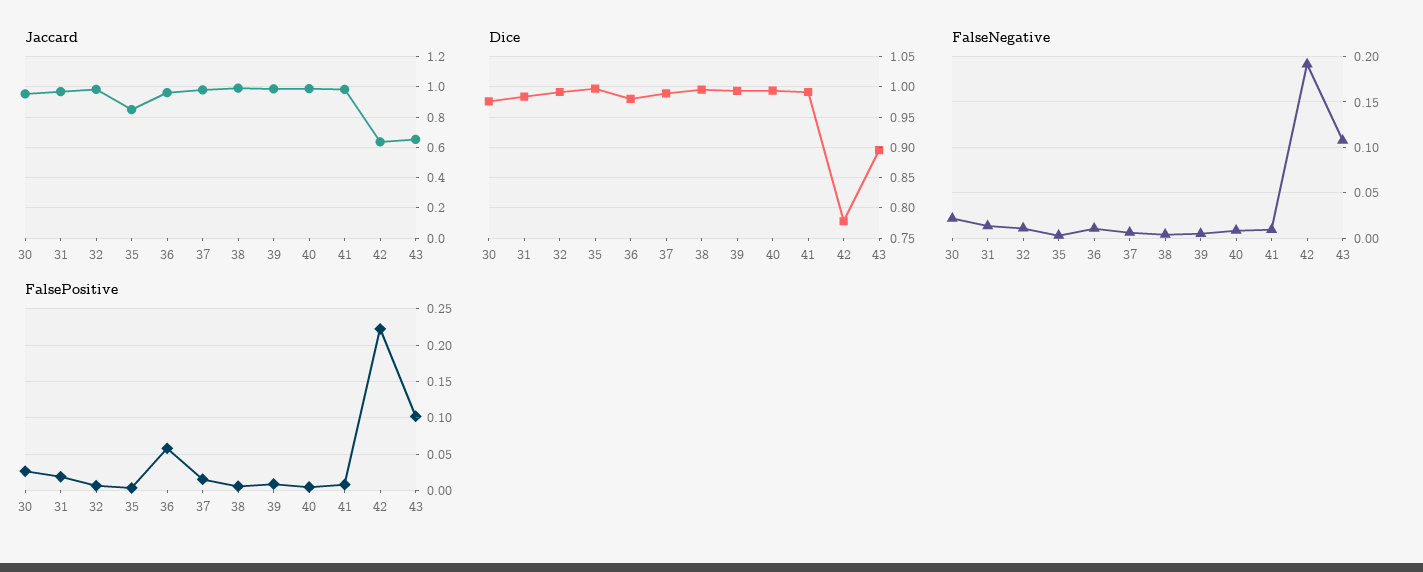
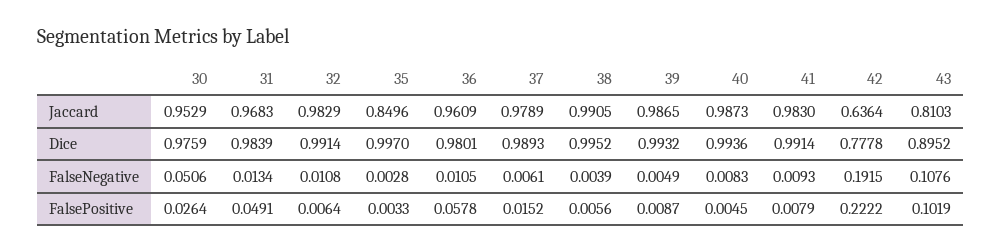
  {
    "Jaccard": {
      "30": 0.9529,
      "31": 0.9683,
      "32": 0.9829,
      "35": 0.8496,
      "36": 0.9609,
      "37": 0.9789,
      "38": 0.9905,
      "39": 0.9865,
      "40": 0.9873,
      "41": 0.983,
      "42": 0.6364,
-     "43": 0.65
+     "43": 0.8103
    },
    "Dice": {
      "30": 0.9759,
      "31": 0.9839,
      "32": 0.9914,
      "35": 0.997,
      "36": 0.9801,
      "37": 0.9893,
      "38": 0.9952,
      "39": 0.9932,
      "40": 0.9936,
      "41": 0.9914,
      "42": 0.7778,
      "43": 0.8952
    },
    "FalseNegative": {
-     "30": 0.02,
+     "30": 0.0506,
      "31": 0.0134,
      "32": 0.0108,
      "35": 0.0028,
      "36": 0.0105,
      "37": 0.0061,
      "38": 0.0039,
      "39": 0.0049,
      "40": 0.0083,
      "41": 0.0093,
      "42": 0.1915,
      "43": 0.1076
    },
    "FalsePositive": {
      "30": 0.0264,
-     "31": 0.02,
+     "31": 0.0491,
      "32": 0.0064,
      "35": 0.0033,
      "36": 0.0578,
      "37": 0.0152,
      "38": 0.0056,
      "39": 0.0087,
      "40": 0.0045,
      "41": 0.0079,
      "42": 0.2222,
      "43": 0.1019
    }
  }

